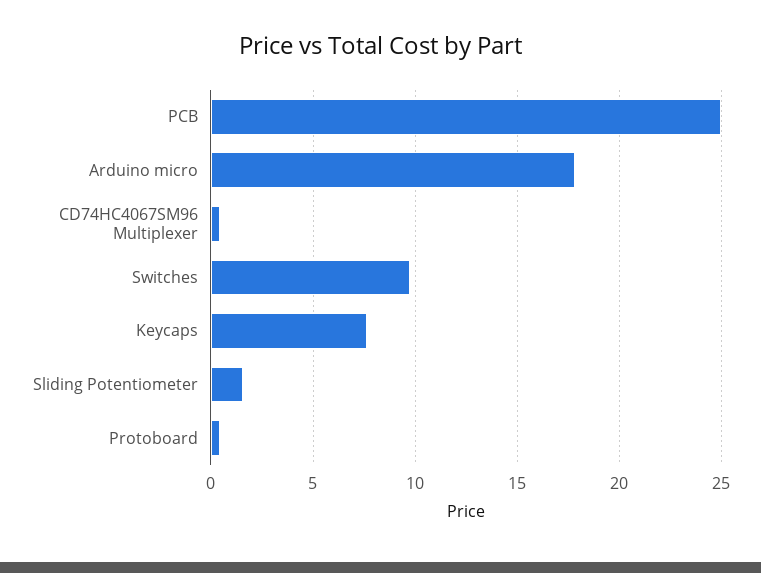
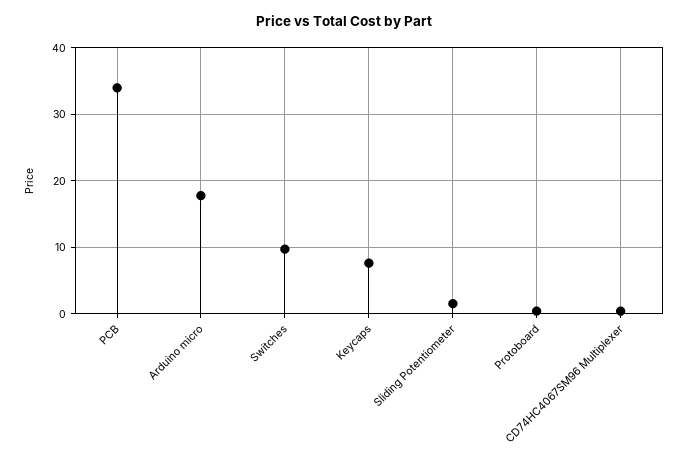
  {
-   "PCB": 25,
+   "PCB": 34,
    "Arduino micro": 18,
    "CD74HC4067SM96 Multiplexer": 0.5,
    "Switches": 10,
    "Keycaps": 7.5,
    "Sliding Potentiometer": 1.5,
    "Protoboard": 0.5
  }

